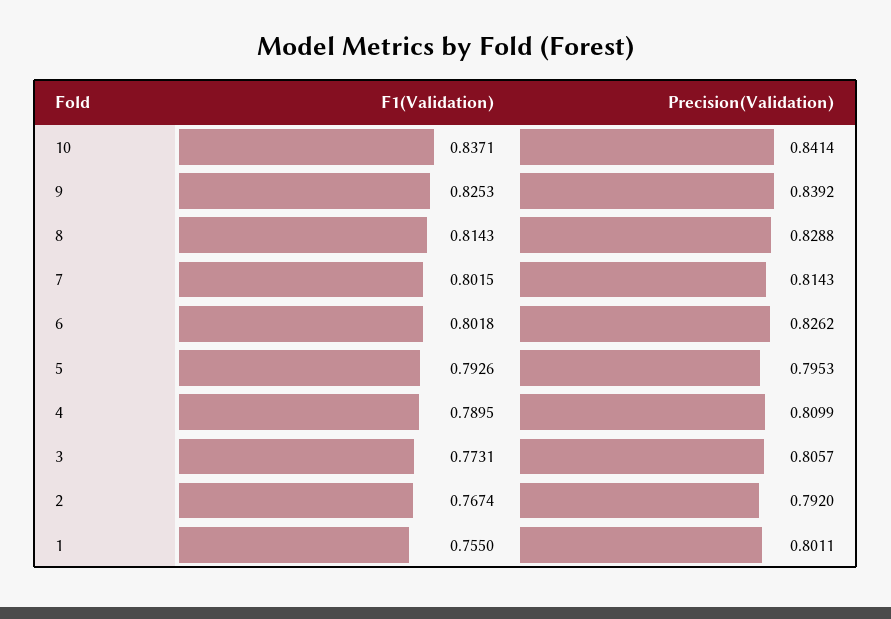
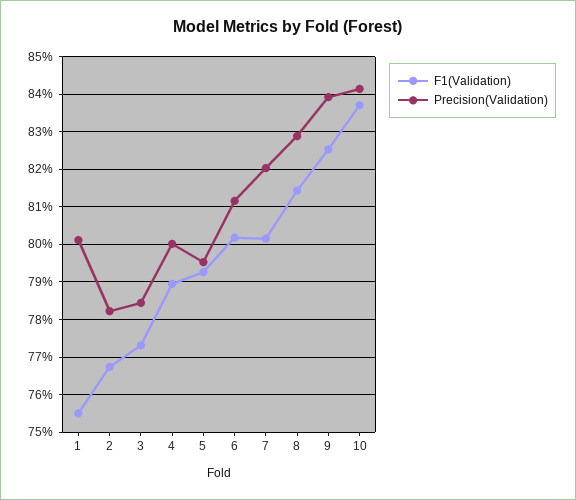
  {
    "F1(Validation)": {
      "10": 0.8371,
      "9": 0.8253,
      "8": 0.8143,
      "7": 0.8015,
      "6": 0.8018,
      "5": 0.7926,
      "4": 0.7895,
      "3": 0.7731,
      "2": 0.7674,
      "1": 0.755
    },
    "Precision(Validation)": {
      "10": 0.8414,
      "9": 0.8392,
      "8": 0.8288,
-     "7": 0.8143,
+     "7": 0.82,
-     "6": 0.8262,
+     "6": 0.812,
      "5": 0.7953,
-     "4": 0.8099,
+     "4": 0.8,
-     "3": 0.8057,
+     "3": 0.784,
-     "2": 0.792,
+     "2": 0.782,
      "1": 0.8011
    }
  }

